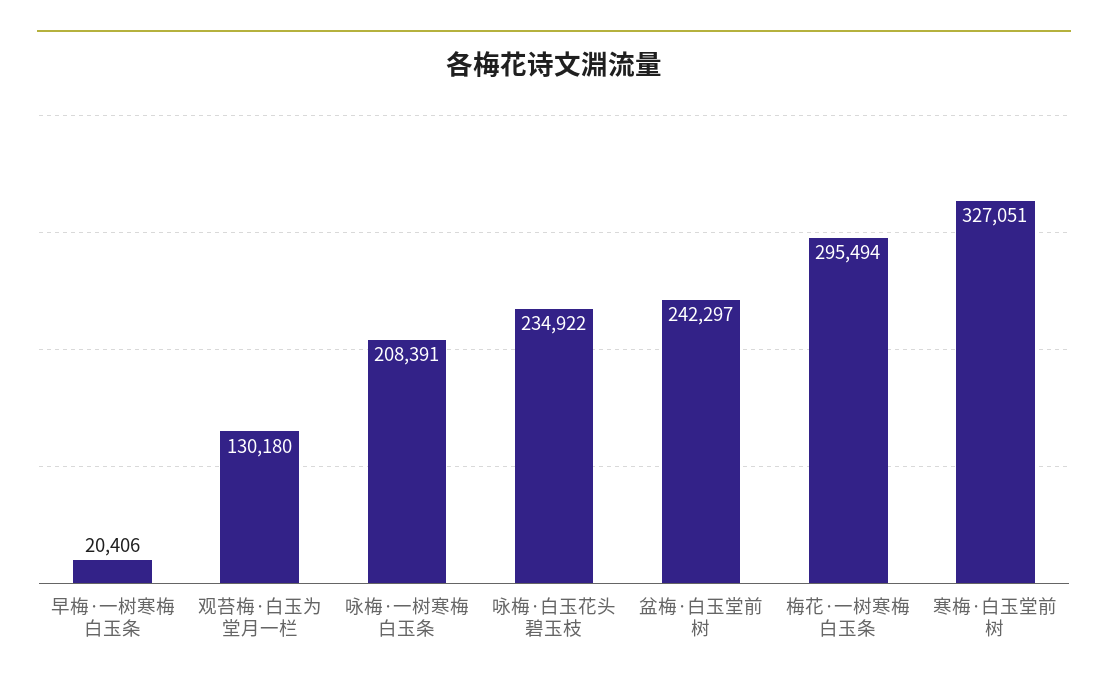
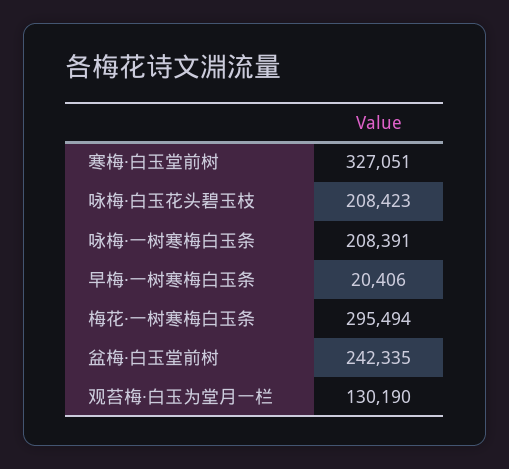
  {
    "早梅·一树寒梅白玉条": 20406,
-   "观苔梅·白玉为堂月一栏": 130180,
+   "观苔梅·白玉为堂月一栏": 130190,
    "咏梅·一树寒梅白玉条": 208391,
-   "咏梅·白玉花头碧玉枝": 234922,
+   "咏梅·白玉花头碧玉枝": 208423,
-   "盆梅·白玉堂前树": 242297,
+   "盆梅·白玉堂前树": 242335,
    "梅花·一树寒梅白玉条": 295494,
    "寒梅·白玉堂前树": 327051
  }

